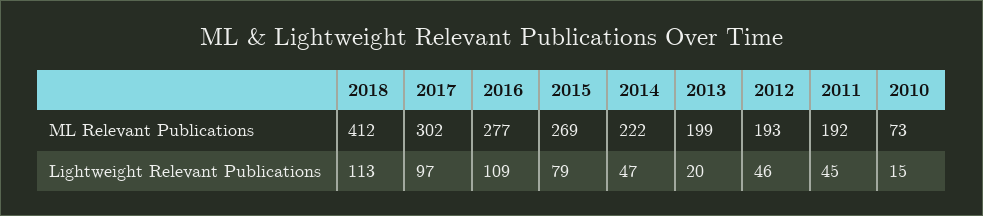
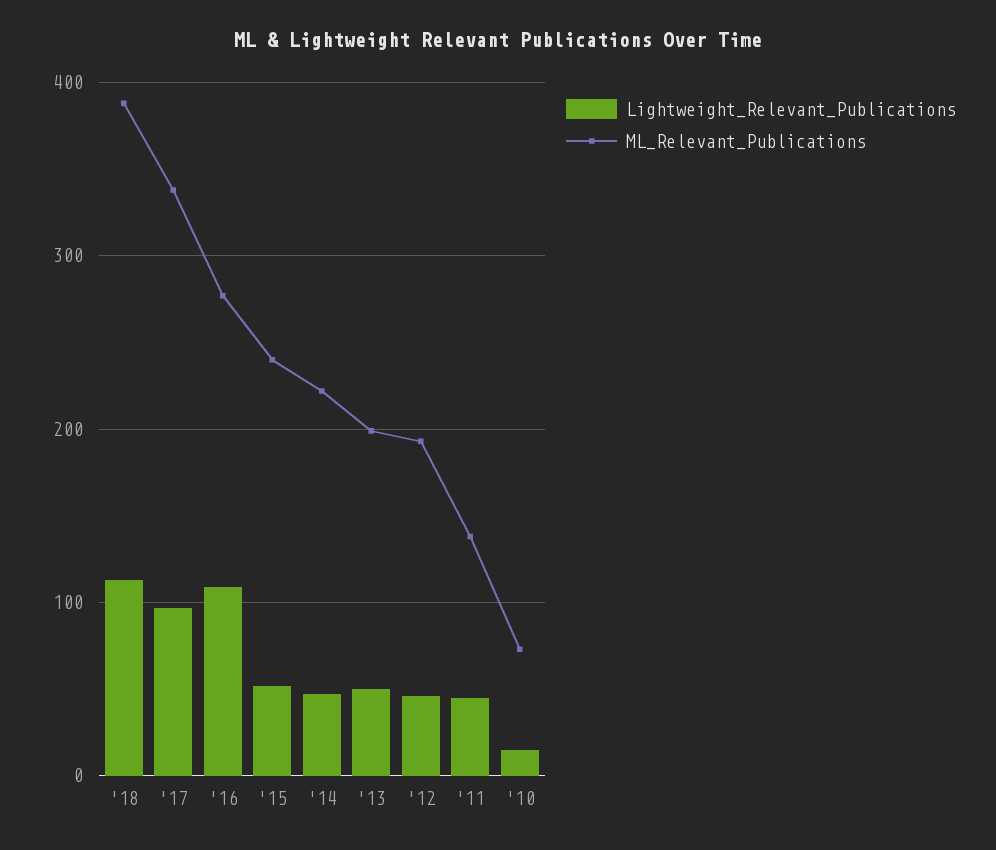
  {
    "ML Relevant Publications": {
-     "2018": 412,
+     "2018": 390,
-     "2017": 302,
+     "2017": 340,
      "2016": 277,
-     "2015": 269,
+     "2015": 240,
      "2014": 222,
      "2013": 199,
      "2012": 193,
-     "2011": 192,
+     "2011": 140,
      "2010": 73
    },
    "Lightweight Relevant Publications": {
      "2018": 113,
      "2017": 97,
      "2016": 109,
-     "2015": 79,
+     "2015": 50,
      "2014": 47,
-     "2013": 20,
+     "2013": 50,
      "2012": 46,
      "2011": 45,
      "2010": 15
    }
  }

